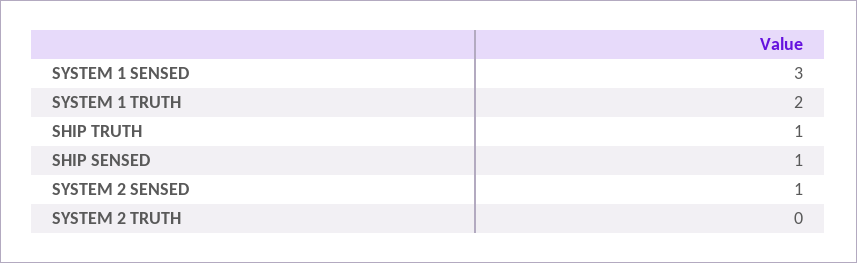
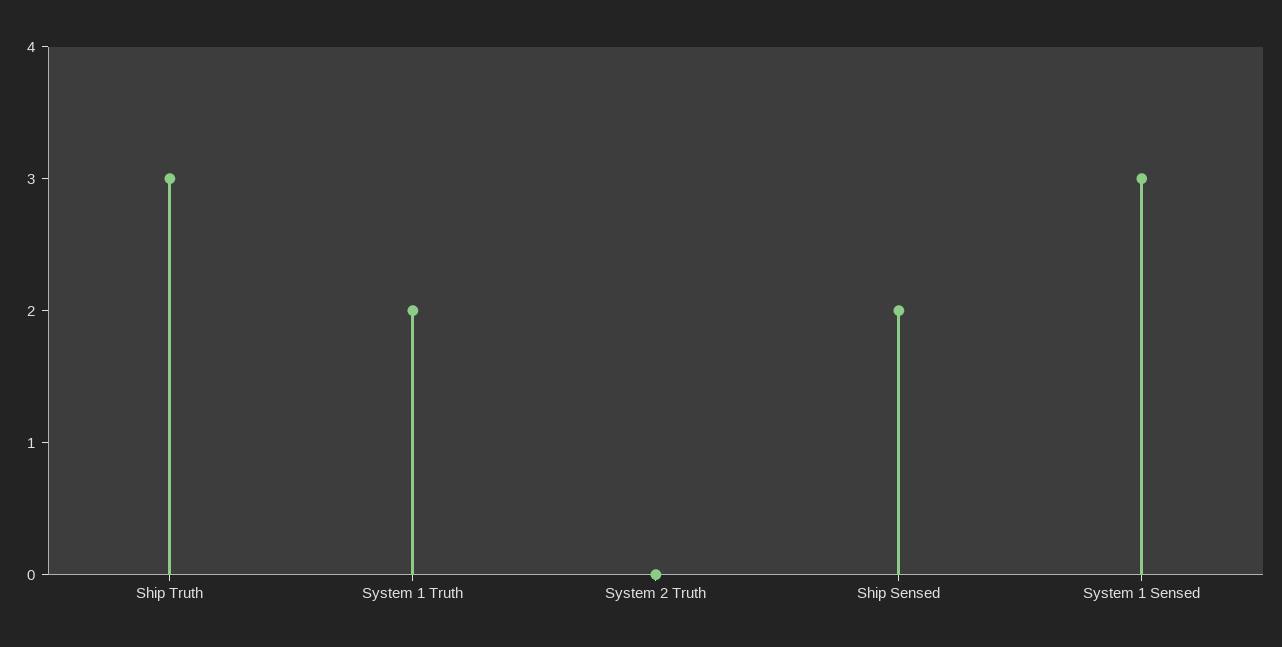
  {
    "SYSTEM 1 SENSED": 3,
    "SYSTEM 1 TRUTH": 2,
-   "SHIP TRUTH": 1,
+   "SHIP TRUTH": 3,
-   "SHIP SENSED": 1,
+   "SHIP SENSED": 2,
-   "SYSTEM 2 SENSED": 1,
    "SYSTEM 2 TRUTH": 0
  }

